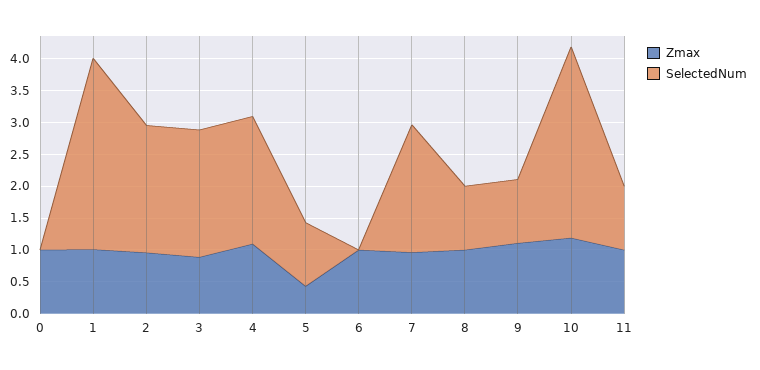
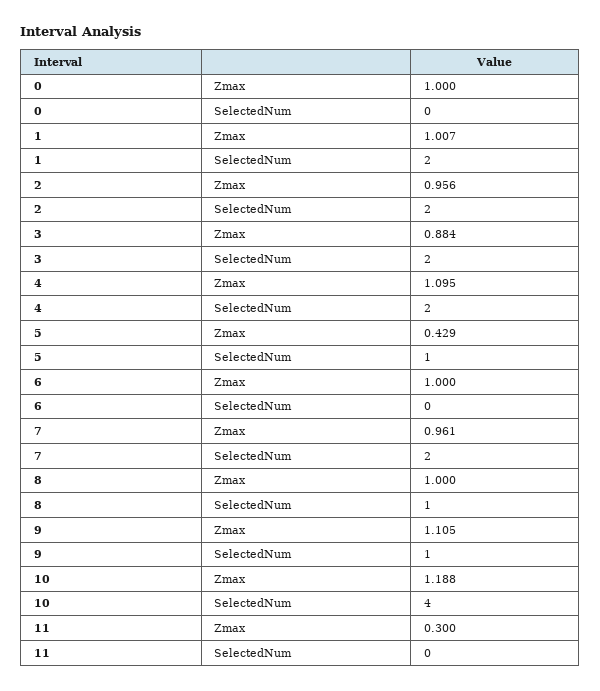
  {
    "Zmax": {
      "0": 1,
      "1": 1.007,
      "2": 0.956,
      "3": 0.884,
      "4": 1.095,
      "5": 0.429,
      "6": 1,
      "7": 0.961,
      "8": 1,
      "9": 1.105,
      "10": 1.188,
-     "11": 1
+     "11": 0.3
    },
    "SelectedNum": {
      "0": 0,
-     "1": 3,
+     "1": 2,
      "2": 2,
      "3": 2,
      "4": 2,
      "5": 1,
      "6": 0,
      "7": 2,
      "8": 1,
      "9": 1,
-     "10": 3,
+     "10": 4,
-     "11": 1
+     "11": 0
    }
  }

